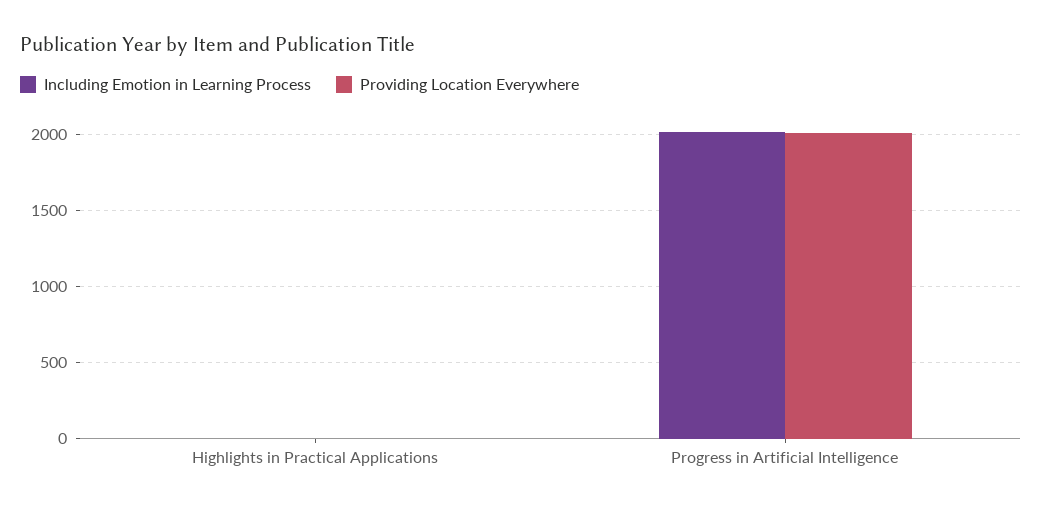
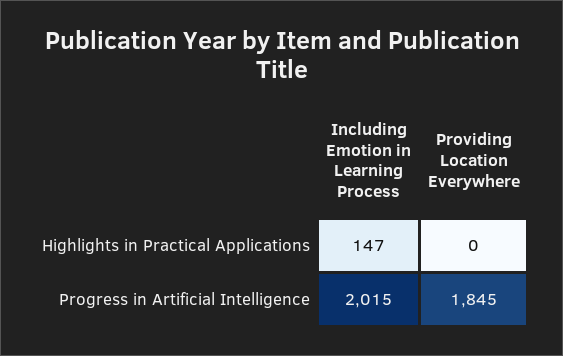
  {
    "Including Emotion in Learning Process": {
-     "Highlights in Practical Applications": 0,
+     "Highlights in Practical Applications": 147,
      "Progress in Artificial Intelligence": 2015
    },
    "Providing Location Everywhere": {
      "Highlights in Practical Applications": 0,
-     "Progress in Artificial Intelligence": 2000
+     "Progress in Artificial Intelligence": 1845
    }
  }

